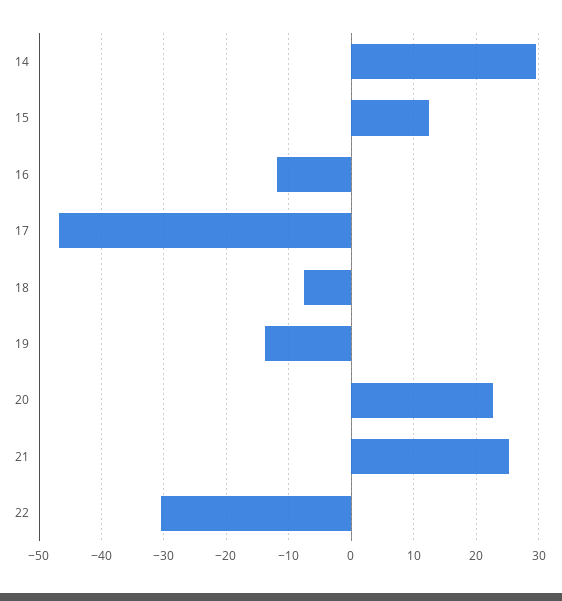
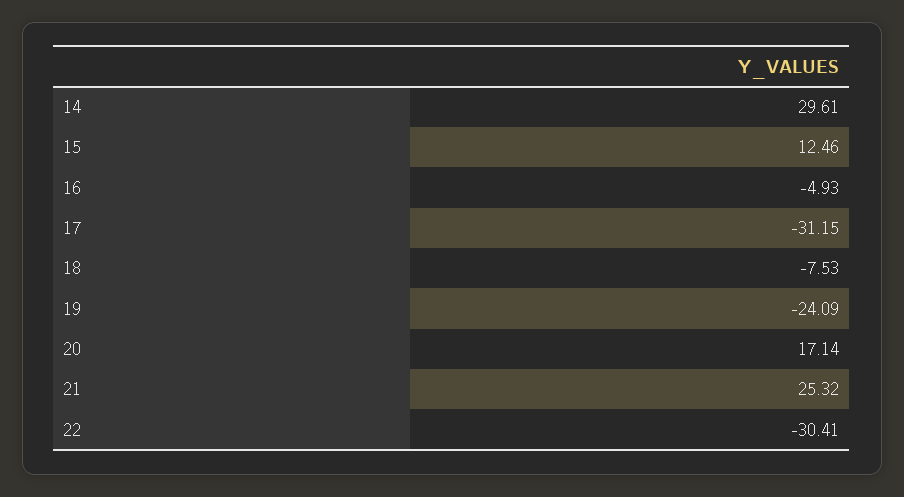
  {
    "14": 29.61,
    "15": 12.46,
-   "16": -12,
+   "16": -4.93,
-   "17": -47,
+   "17": -31.15,
    "18": -7.53,
-   "19": -14,
+   "19": -24.09,
-   "20": 23,
+   "20": 17.14,
    "21": 25.32,
    "22": -30.41
  }

